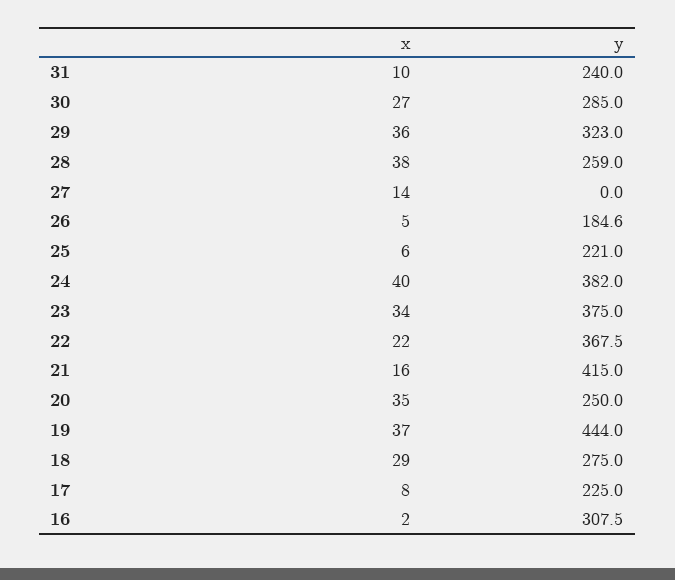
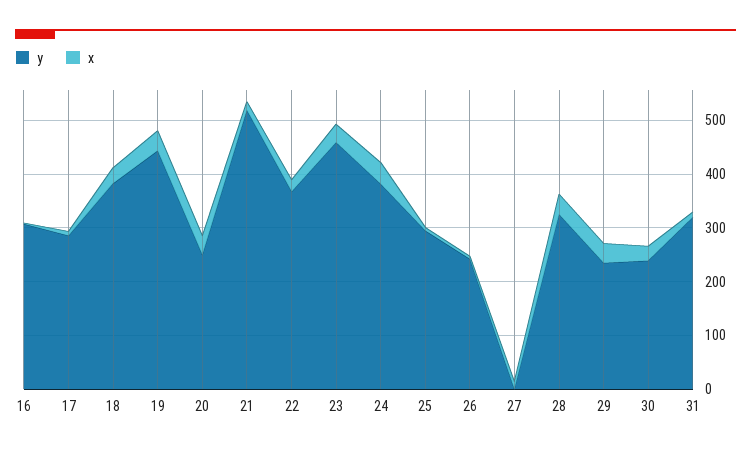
  {
    "x": {
      "31": 10,
      "30": 27,
      "29": 36,
      "28": 38,
      "27": 14,
      "26": 5,
      "25": 6,
      "24": 40,
      "23": 34,
      "22": 22,
      "21": 16,
      "20": 35,
      "19": 37,
      "18": 29,
      "17": 8,
      "16": 2
    },
    "y": {
-     "31": 240,
+     "31": 320,
-     "30": 285,
+     "30": 240,
-     "29": 323,
+     "29": 240,
-     "28": 259,
+     "28": 320,
      "27": 0,
-     "26": 184.6,
+     "26": 240,
-     "25": 221,
+     "25": 300,
      "24": 382,
-     "23": 375,
+     "23": 460,
      "22": 367.5,
-     "21": 415,
+     "21": 520,
      "20": 250,
      "19": 444,
-     "18": 275,
+     "18": 380,
-     "17": 225,
+     "17": 280,
      "16": 307.5
    }
  }

